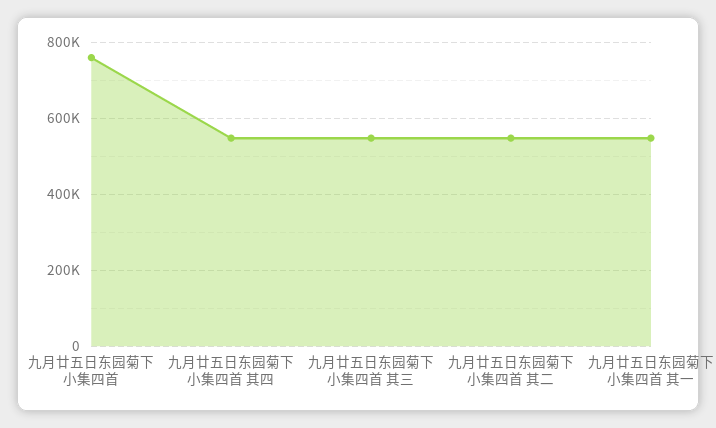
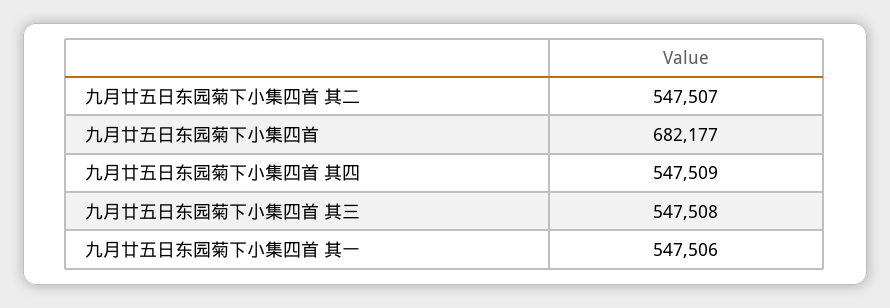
  {
-   "九月廿五日东园菊下小集四首": 760000,
+   "九月廿五日东园菊下小集四首": 682177,
    "九月廿五日东园菊下小集四首 其四": 547509,
    "九月廿五日东园菊下小集四首 其三": 547508,
    "九月廿五日东园菊下小集四首 其二": 547507,
    "九月廿五日东园菊下小集四首 其一": 547506
  }

